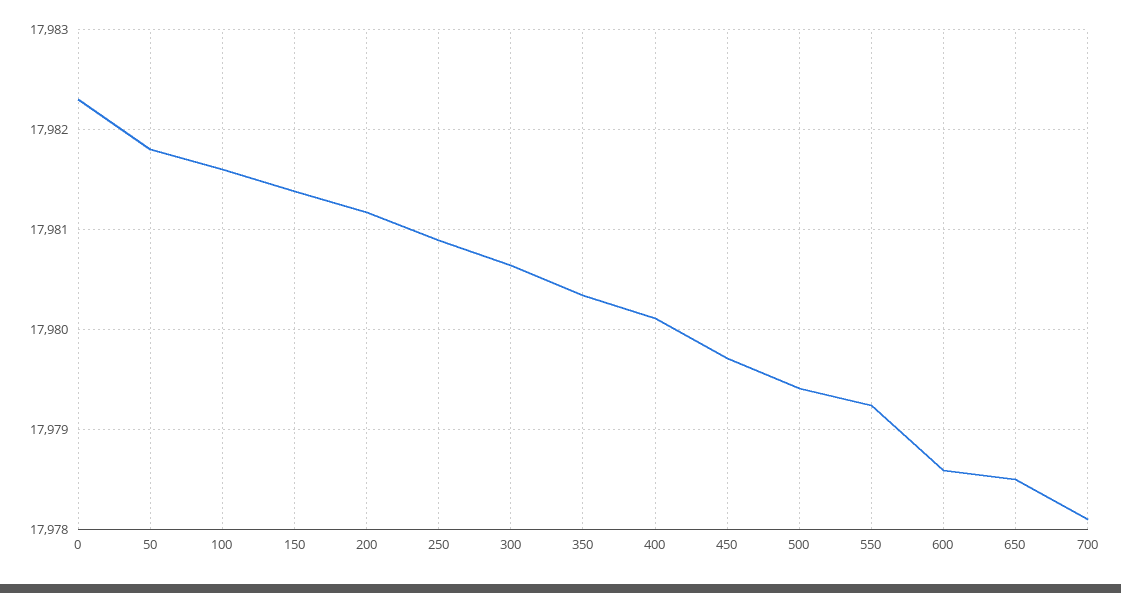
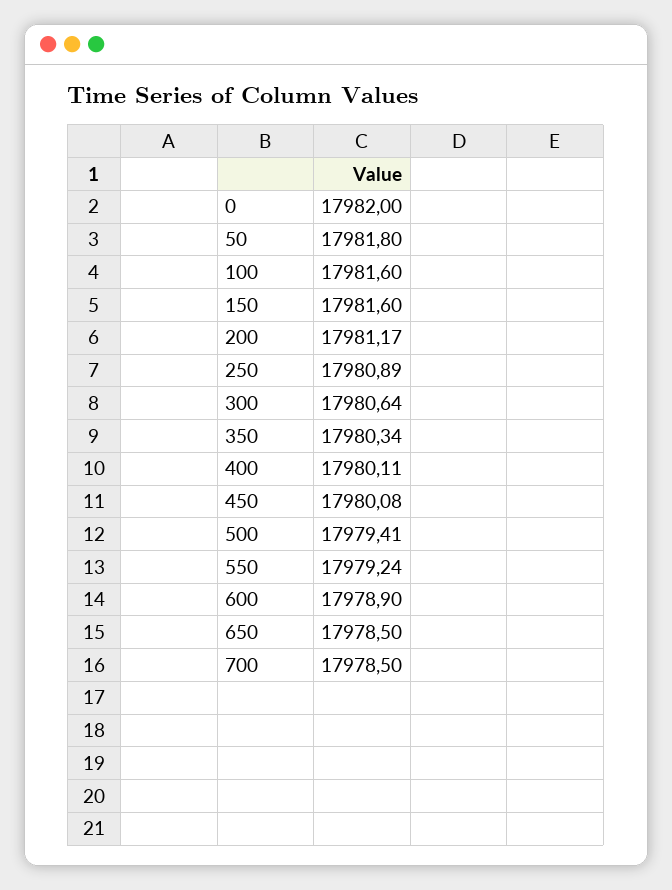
  {
-   "0": 17982.3,
+   "0": 17982,
    "50": 17981.8,
    "100": 17981.6,
-   "150": 17981.4,
+   "150": 17981.6,
    "200": 17981.17,
    "250": 17980.89,
    "300": 17980.64,
    "350": 17980.34,
    "400": 17980.11,
-   "450": 17979.7,
+   "450": 17980.08,
    "500": 17979.41,
    "550": 17979.24,
-   "600": 17978.6,
+   "600": 17978.9,
    "650": 17978.5,
-   "700": 17978.1
+   "700": 17978.5
  }

